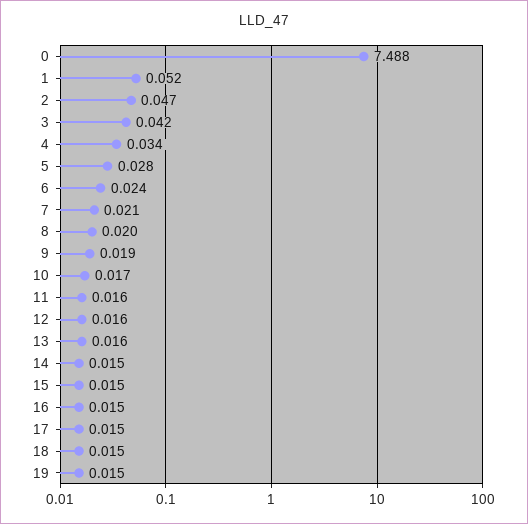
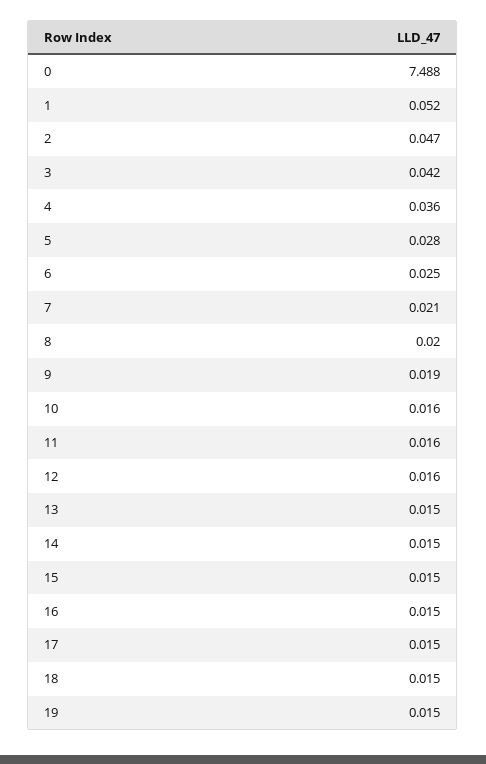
  {
    "0": 7.488,
    "1": 0.052,
    "2": 0.047,
    "3": 0.042,
-   "4": 0.034,
+   "4": 0.036,
    "5": 0.028,
-   "6": 0.024,
+   "6": 0.025,
    "7": 0.021,
    "8": 0.02,
    "9": 0.019,
-   "10": 0.017,
+   "10": 0.016,
    "11": 0.016,
    "12": 0.016,
-   "13": 0.016,
+   "13": 0.015,
    "14": 0.015,
    "15": 0.015,
    "16": 0.015,
    "17": 0.015,
    "18": 0.015,
    "19": 0.015
  }

